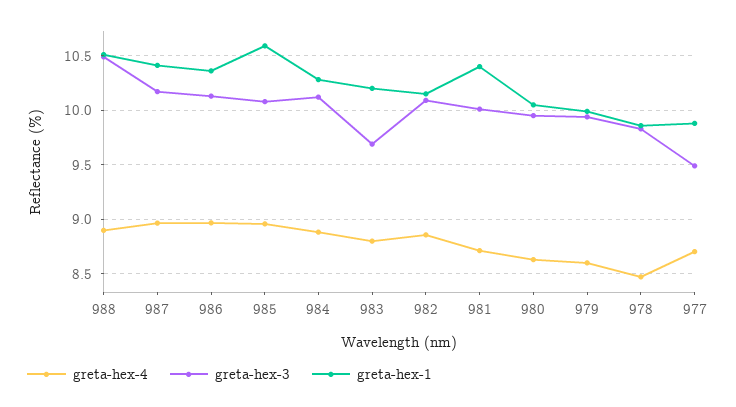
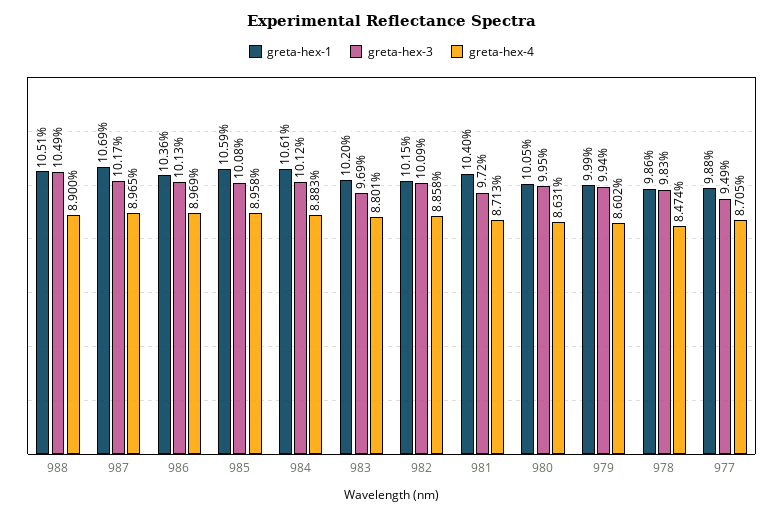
  {
    "greta-hex-4": {
      "988": 8.9,
      "987": 8.965,
      "986": 8.969,
      "985": 8.958,
      "984": 8.883,
      "983": 8.801,
      "982": 8.858,
      "981": 8.713,
      "980": 8.631,
      "979": 8.602,
      "978": 8.474,
      "977": 8.705
    },
    "greta-hex-3": {
      "988": 10.49,
      "987": 10.17,
      "986": 10.13,
      "985": 10.08,
      "984": 10.12,
      "983": 9.69,
      "982": 10.09,
-     "981": 10,
+     "981": 9.72,
      "980": 9.95,
      "979": 9.94,
      "978": 9.83,
      "977": 9.49
    },
    "greta-hex-1": {
      "988": 10.51,
-     "987": 10.4,
+     "987": 10.69,
      "986": 10.36,
      "985": 10.59,
-     "984": 10.3,
+     "984": 10.61,
      "983": 10.2,
      "982": 10.15,
      "981": 10.4,
      "980": 10.05,
      "979": 9.99,
      "978": 9.86,
      "977": 9.88
    }
  }

